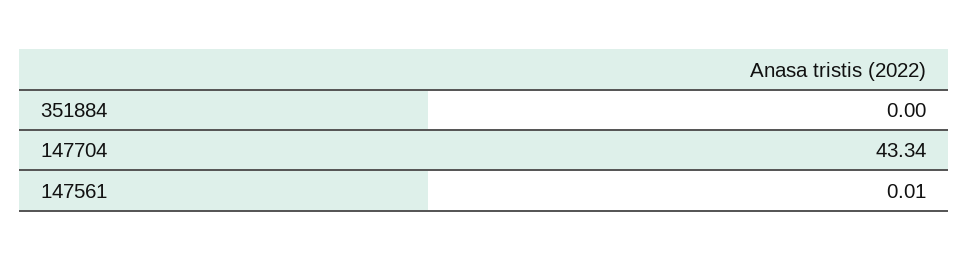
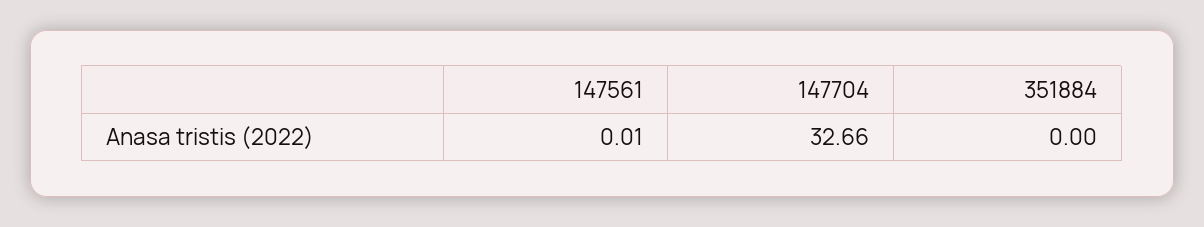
  {
    "351884": 0,
-   "147704": 43.34,
+   "147704": 32.66,
    "147561": 0.01
  }

